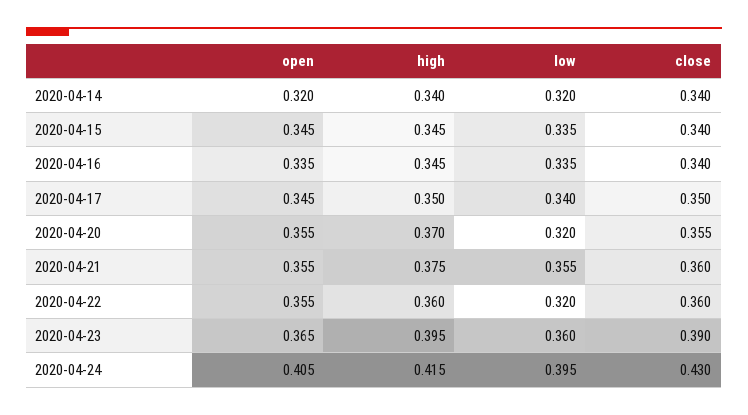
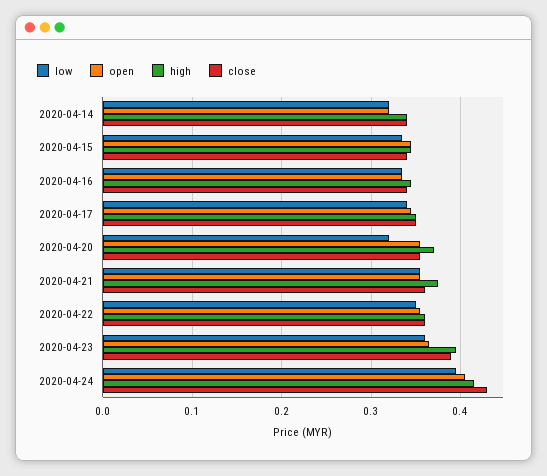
  {
    "open": {
      "2020-04-14": 0.32,
      "2020-04-15": 0.345,
      "2020-04-16": 0.335,
      "2020-04-17": 0.345,
      "2020-04-20": 0.355,
      "2020-04-21": 0.355,
      "2020-04-22": 0.355,
      "2020-04-23": 0.365,
      "2020-04-24": 0.405
    },
    "high": {
      "2020-04-14": 0.34,
      "2020-04-15": 0.345,
      "2020-04-16": 0.345,
      "2020-04-17": 0.35,
      "2020-04-20": 0.37,
      "2020-04-21": 0.375,
      "2020-04-22": 0.36,
      "2020-04-23": 0.395,
      "2020-04-24": 0.415
    },
    "low": {
      "2020-04-14": 0.32,
      "2020-04-15": 0.335,
      "2020-04-16": 0.335,
      "2020-04-17": 0.34,
      "2020-04-20": 0.32,
      "2020-04-21": 0.355,
-     "2020-04-22": 0.32,
+     "2020-04-22": 0.35,
      "2020-04-23": 0.36,
      "2020-04-24": 0.395
    },
    "close": {
      "2020-04-14": 0.34,
      "2020-04-15": 0.34,
      "2020-04-16": 0.34,
      "2020-04-17": 0.35,
      "2020-04-20": 0.355,
      "2020-04-21": 0.36,
      "2020-04-22": 0.36,
      "2020-04-23": 0.39,
      "2020-04-24": 0.43
    }
  }

